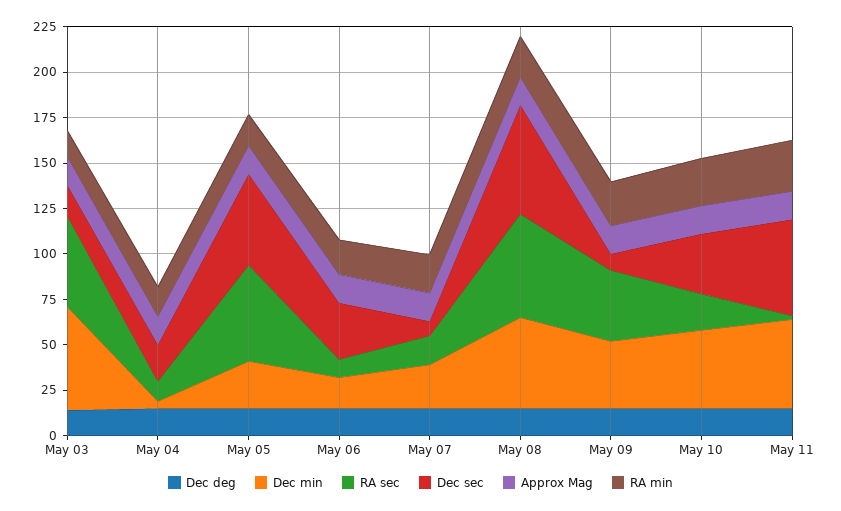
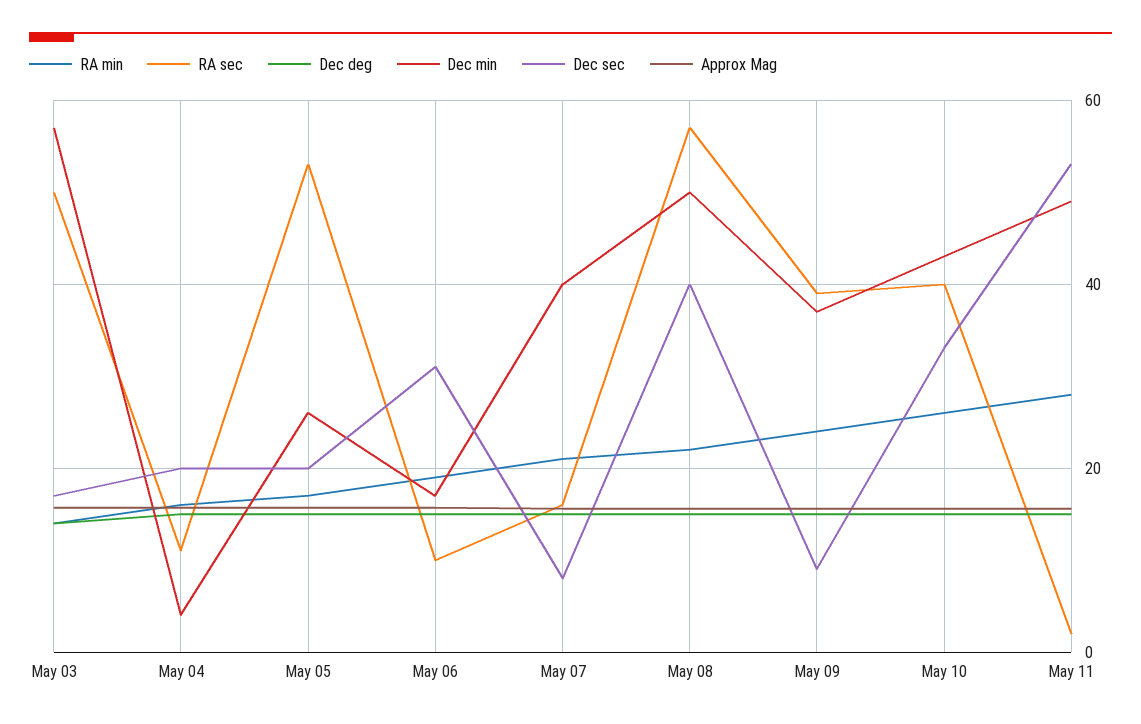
  {
    "Dec deg": {
      "May 03": 14,
      "May 04": 16,
      "May 05": 16,
      "May 06": 16,
      "May 07": 16,
      "May 08": 16,
      "May 09": 16,
      "May 10": 16,
      "May 11": 16
    },
    "Dec min": {
      "May 03": 58,
      "May 04": 4,
      "May 05": 26,
      "May 06": 18,
-     "May 07": 25,
+     "May 07": 40,
      "May 08": 50,
      "May 09": 38,
      "May 10": 44,
      "May 11": 50
    },
    "RA sec": {
      "May 03": 50,
      "May 04": 12,
      "May 05": 54,
      "May 06": 10,
      "May 07": 16,
      "May 08": 58,
      "May 09": 40,
-     "May 10": 20,
+     "May 10": 40,
      "May 11": 2
    },
    "Dec sec": {
      "May 03": 18,
      "May 04": 20,
-     "May 05": 50,
+     "May 05": 20,
      "May 06": 32,
      "May 07": 8,
-     "May 08": 60,
+     "May 08": 40,
      "May 09": 10,
      "May 10": 34,
      "May 11": 54
    },
    "Approx Mag": {
      "May 03": 16,
      "May 04": 16,
      "May 05": 16,
      "May 06": 16,
      "May 07": 16,
      "May 08": 16,
      "May 09": 16,
      "May 10": 16,
      "May 11": 16
    },
    "RA min": {
      "May 03": 14,
      "May 04": 16,
      "May 05": 18,
      "May 06": 20,
      "May 07": 22,
      "May 08": 22,
      "May 09": 24,
      "May 10": 26,
      "May 11": 28
    }
  }

